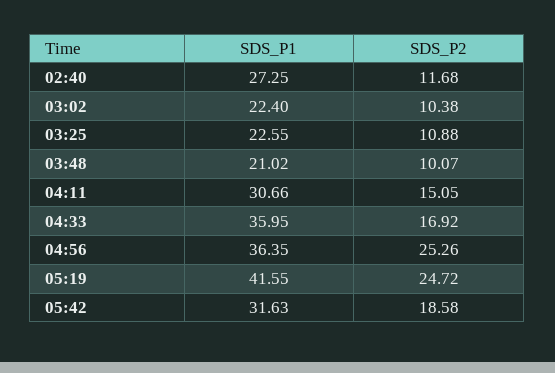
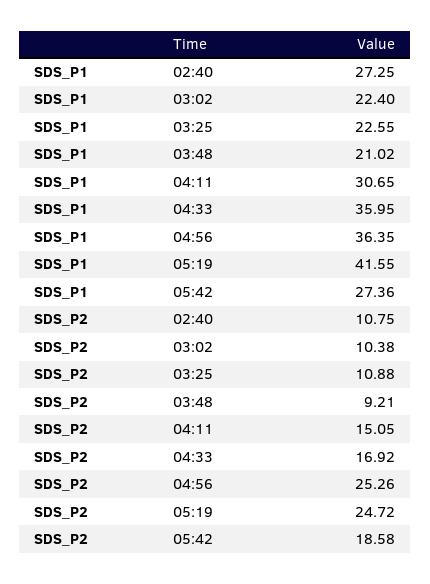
  {
    "SDS_P1": {
      "02:40": 27.25,
      "03:02": 22.4,
      "03:25": 22.55,
      "03:48": 21.02,
-     "04:11": 30.66,
+     "04:11": 30.65,
      "04:33": 35.95,
      "04:56": 36.35,
      "05:19": 41.55,
-     "05:42": 31.63
+     "05:42": 27.36
    },
    "SDS_P2": {
-     "02:40": 11.68,
+     "02:40": 10.75,
      "03:02": 10.38,
      "03:25": 10.88,
-     "03:48": 10.07,
+     "03:48": 9.21,
      "04:11": 15.05,
      "04:33": 16.92,
      "04:56": 25.26,
      "05:19": 24.72,
      "05:42": 18.58
    }
  }

